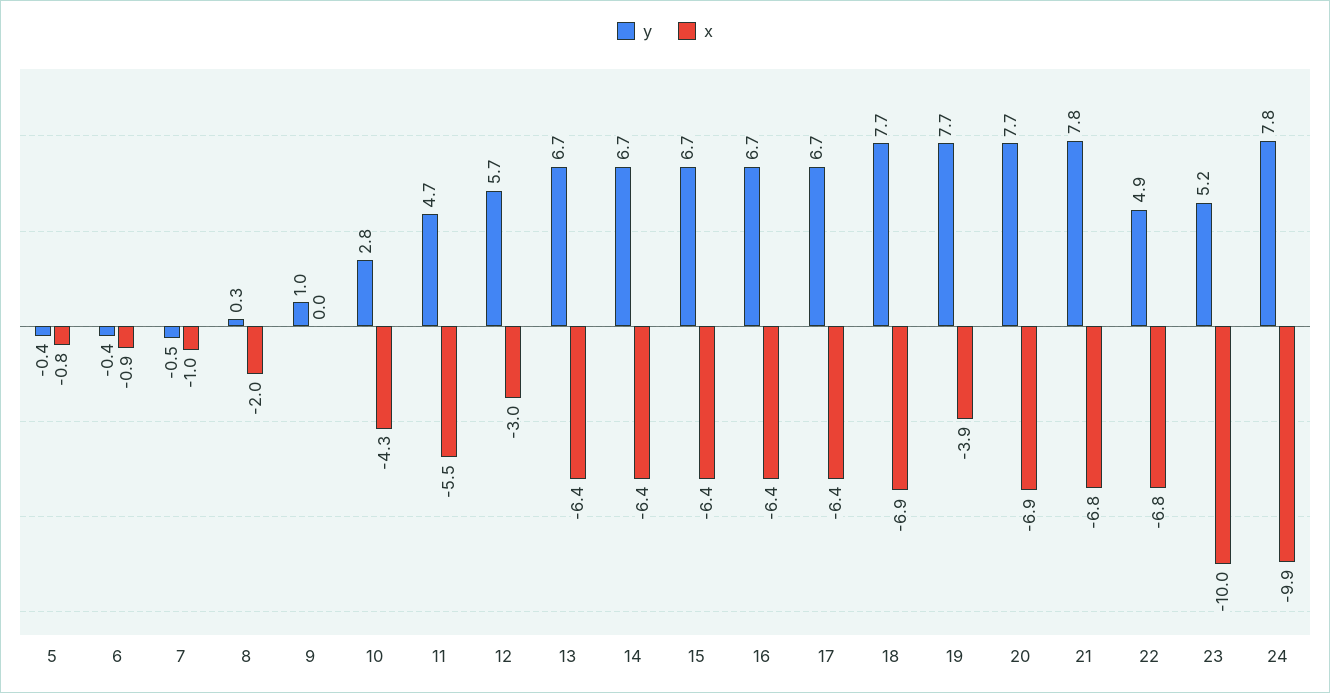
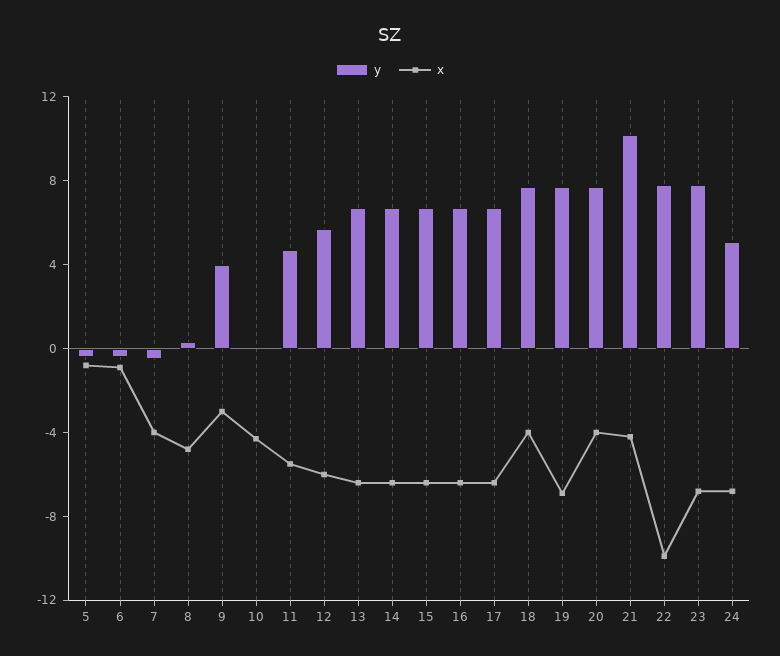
  {
    "y": {
      "5": -0.4,
      "6": -0.4,
      "7": -0.5,
      "8": 0.3,
-     "9": 1,
+     "9": 4,
-     "10": 2.8,
+     "10": 0,
      "11": 4.7,
      "12": 5.7,
      "13": 6.7,
      "14": 6.7,
      "15": 6.7,
      "16": 6.7,
      "17": 6.7,
      "18": 7.7,
      "19": 7.7,
      "20": 7.7,
-     "21": 7.8,
+     "21": 10,
-     "22": 4.9,
+     "22": 8,
-     "23": 5.2,
+     "23": 8,
-     "24": 7.8
+     "24": 5
    },
    "x": {
      "5": -0.8,
      "6": -0.9,
-     "7": -1,
+     "7": -4,
-     "8": -2,
+     "8": -5,
-     "9": 0,
+     "9": -3,
      "10": -4.3,
      "11": -5.5,
-     "12": -3,
+     "12": -6,
      "13": -6.4,
      "14": -6.4,
      "15": -6.4,
      "16": -6.4,
      "17": -6.4,
-     "18": -6.9,
+     "18": -4,
-     "19": -3.9,
+     "19": -7,
-     "20": -6.9,
+     "20": -4,
-     "21": -6.8,
+     "21": -4,
-     "22": -6.8,
+     "22": -10,
-     "23": -10,
+     "23": -7,
-     "24": -9.9
+     "24": -7
    }
  }

